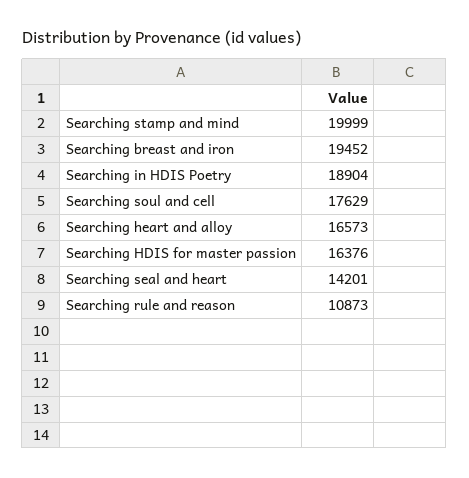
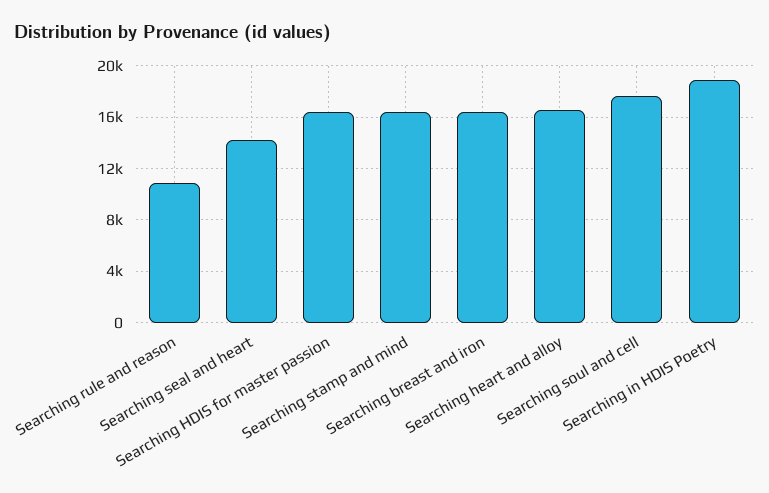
  {
-   "Searching stamp and mind": 19999,
+   "Searching stamp and mind": 16500,
-   "Searching breast and iron": 19452,
+   "Searching breast and iron": 16500,
    "Searching in HDIS Poetry": 18904,
    "Searching soul and cell": 17629,
    "Searching heart and alloy": 16573,
    "Searching HDIS for master passion": 16376,
    "Searching seal and heart": 14201,
    "Searching rule and reason": 10873
  }

